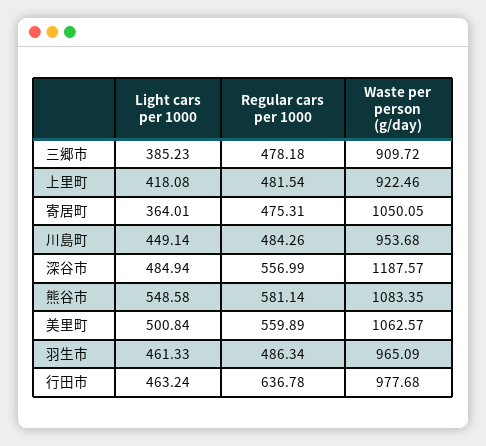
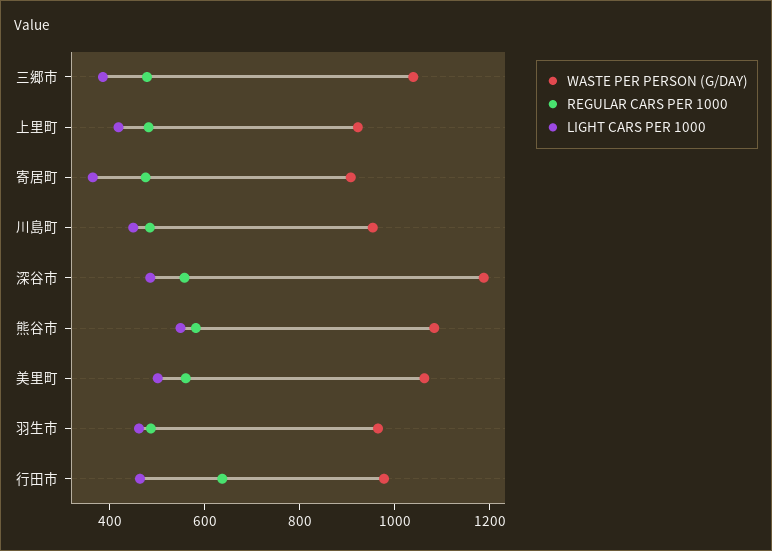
  {
    "Light cars per 1000": {
      "三郷市": 385.23,
      "上里町": 418.08,
      "寄居町": 364.01,
      "川島町": 449.14,
      "深谷市": 484.94,
      "熊谷市": 548.58,
      "美里町": 500.84,
      "羽生市": 461.33,
      "行田市": 463.24
    },
    "Regular cars per 1000": {
      "三郷市": 478.18,
      "上里町": 481.54,
      "寄居町": 475.31,
      "川島町": 484.26,
      "深谷市": 556.99,
      "熊谷市": 581.14,
      "美里町": 559.89,
      "羽生市": 486.34,
      "行田市": 636.78
    },
    "Waste per person (g/day)": {
-     "三郷市": 909.72,
+     "三郷市": 1050,
      "上里町": 922.46,
-     "寄居町": 1050.05,
+     "寄居町": 900,
      "川島町": 953.68,
      "深谷市": 1187.57,
      "熊谷市": 1083.35,
      "美里町": 1062.57,
      "羽生市": 965.09,
      "行田市": 977.68
    }
  }

